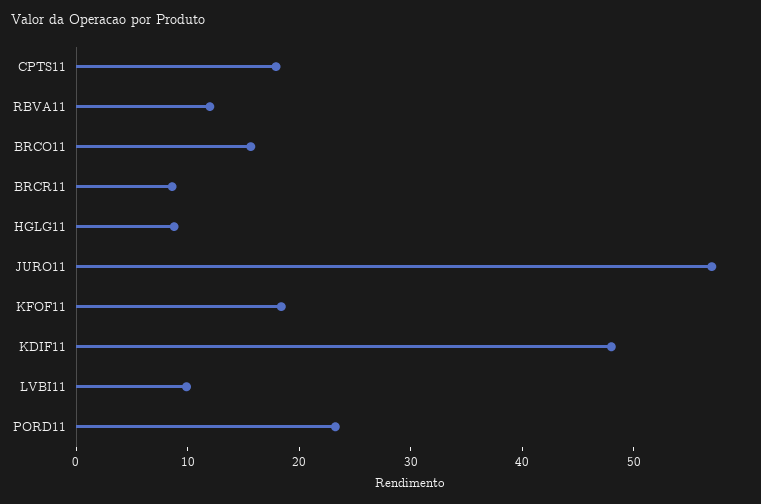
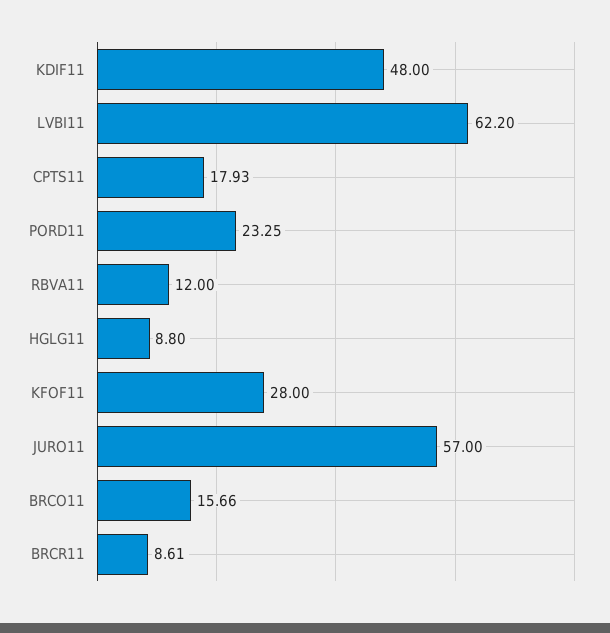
  {
    "CPTS11": 17.93,
    "RBVA11": 12,
    "BRCO11": 15.66,
    "BRCR11": 8.61,
    "HGLG11": 8.8,
    "JURO11": 57,
-   "KFOF11": 18,
+   "KFOF11": 28,
    "KDIF11": 48,
-   "LVBI11": 10,
+   "LVBI11": 62.2,
    "PORD11": 23.25
  }

